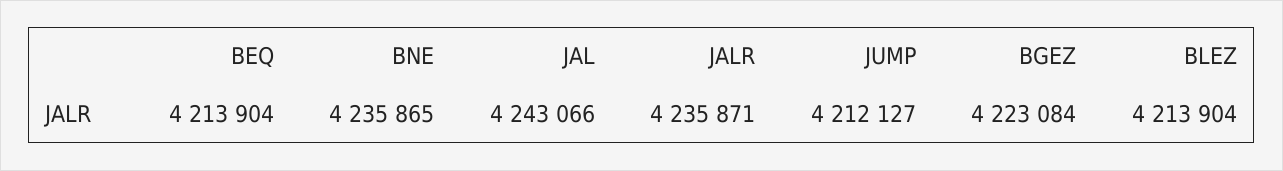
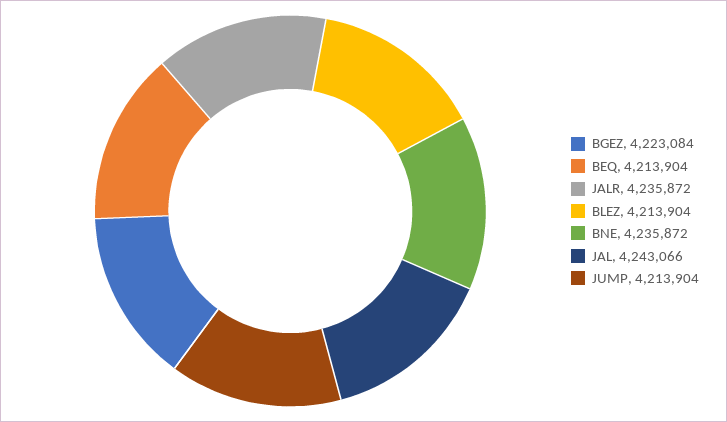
  {
    "BEQ": 4213904,
-   "BNE": 4235865,
+   "BNE": 4235872,
    "JAL": 4243066,
-   "JALR": 4235871,
+   "JALR": 4235872,
-   "JUMP": 4212127,
+   "JUMP": 4213904,
    "BGEZ": 4223084,
    "BLEZ": 4213904
  }

